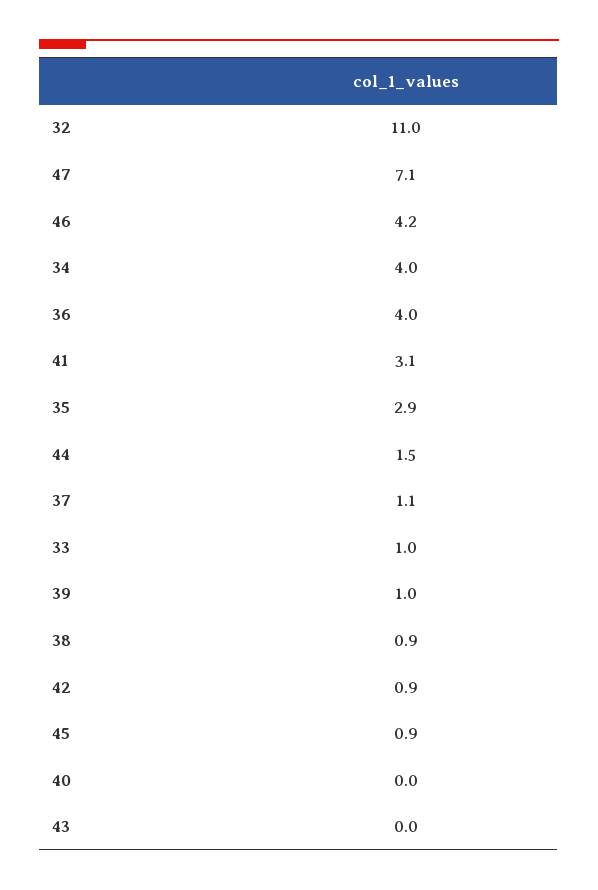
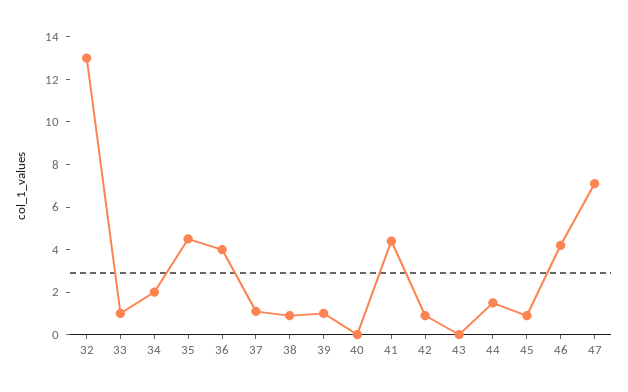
  {
-   "32": 11,
+   "32": 13,
    "47": 7.1,
    "46": 4.2,
-   "34": 4,
+   "34": 2,
    "36": 4,
-   "41": 3.1,
+   "41": 4.5,
-   "35": 2.9,
+   "35": 4.5,
    "44": 1.5,
    "37": 1.1,
    "33": 1,
    "39": 1,
    "38": 0.9,
    "42": 0.9,
    "45": 0.9,
    "40": 0,
    "43": 0
  }

